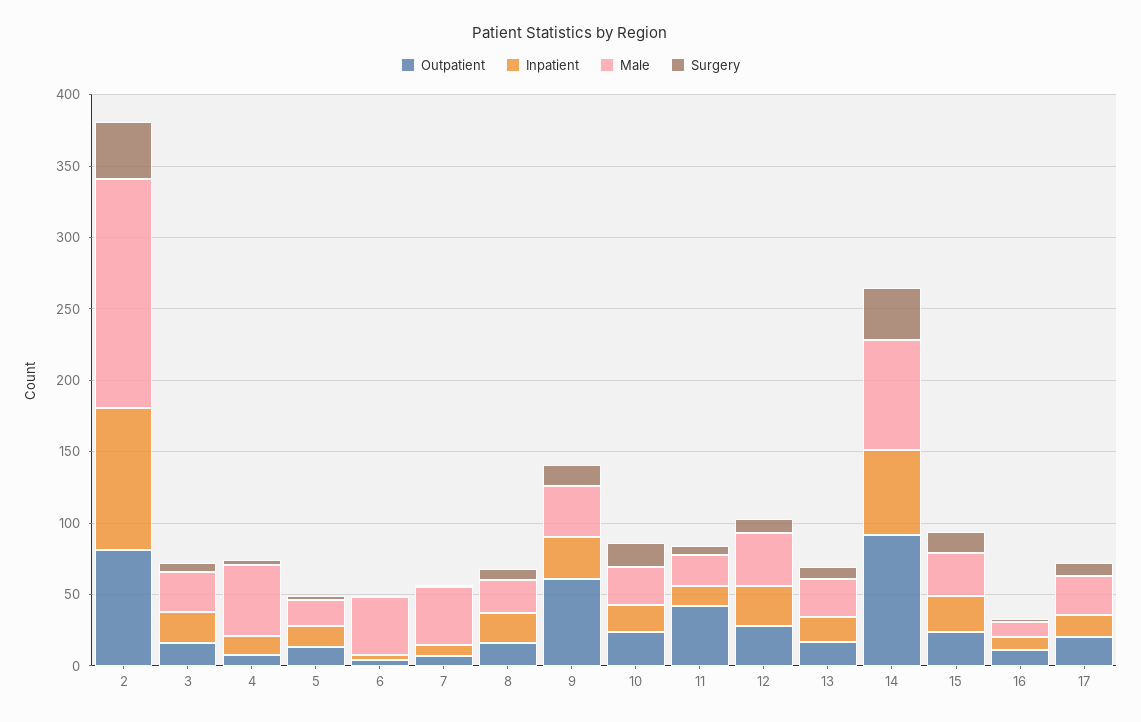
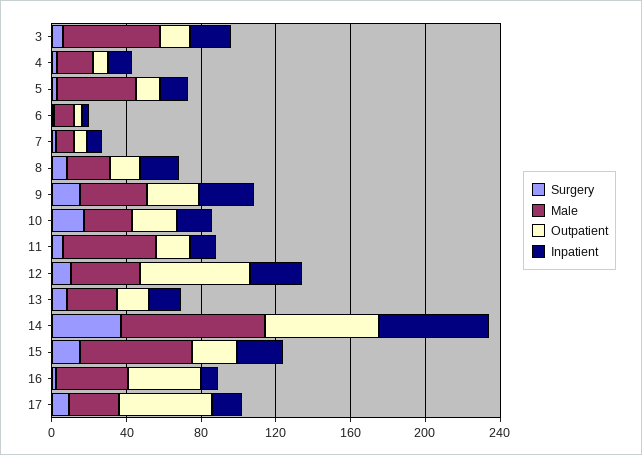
  {
    "Outpatient": {
-     "2": 80,
      "3": 20,
      "4": 10,
      "5": 10,
      "6": 0,
      "7": 10,
      "8": 20,
-     "9": 60,
+     "9": 30,
      "10": 20,
-     "11": 40,
+     "11": 20,
-     "12": 30,
+     "12": 60,
      "13": 20,
-     "14": 90,
+     "14": 60,
      "15": 20,
-     "16": 10,
+     "16": 40,
-     "17": 20
+     "17": 50
    },
    "Inpatient": {
-     "2": 100,
      "3": 20,
      "4": 10,
      "5": 20,
      "6": 0,
      "7": 10,
      "8": 20,
      "9": 30,
      "10": 20,
      "11": 10,
      "12": 30,
      "13": 20,
      "14": 60,
      "15": 30,
      "16": 10,
      "17": 20
    },
    "Male": {
-     "2": 160,
-     "3": 30,
+     "3": 50,
-     "4": 50,
+     "4": 20,
-     "5": 20,
+     "5": 40,
-     "6": 40,
+     "6": 10,
-     "7": 40,
+     "7": 10,
      "8": 20,
      "9": 40,
      "10": 30,
-     "11": 20,
+     "11": 50,
      "12": 40,
      "13": 30,
      "14": 80,
-     "15": 30,
+     "15": 60,
-     "16": 10,
+     "16": 40,
      "17": 30
    },
    "Surgery": {
-     "2": 40,
      "3": 10,
      "4": 0,
      "5": 0,
      "6": 0,
      "7": 0,
      "8": 10,
      "9": 20,
      "10": 20,
      "11": 10,
      "12": 10,
      "13": 10,
      "14": 40,
      "15": 20,
      "16": 0,
      "17": 10
    }
  }

